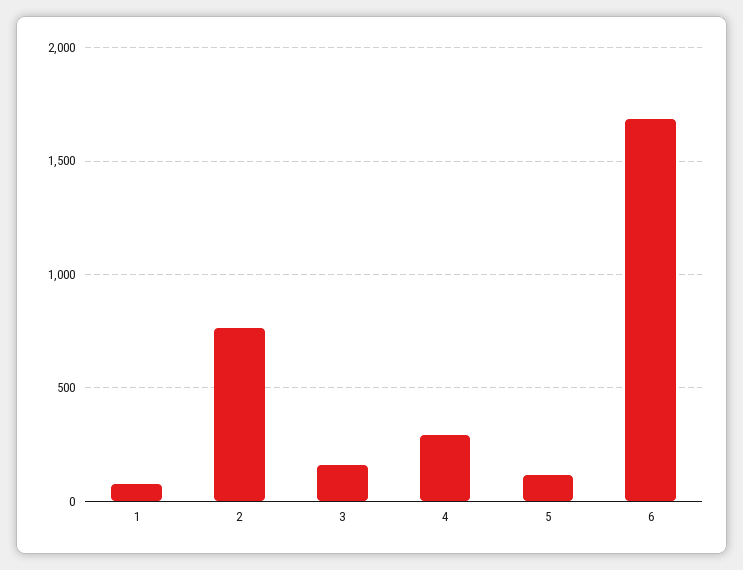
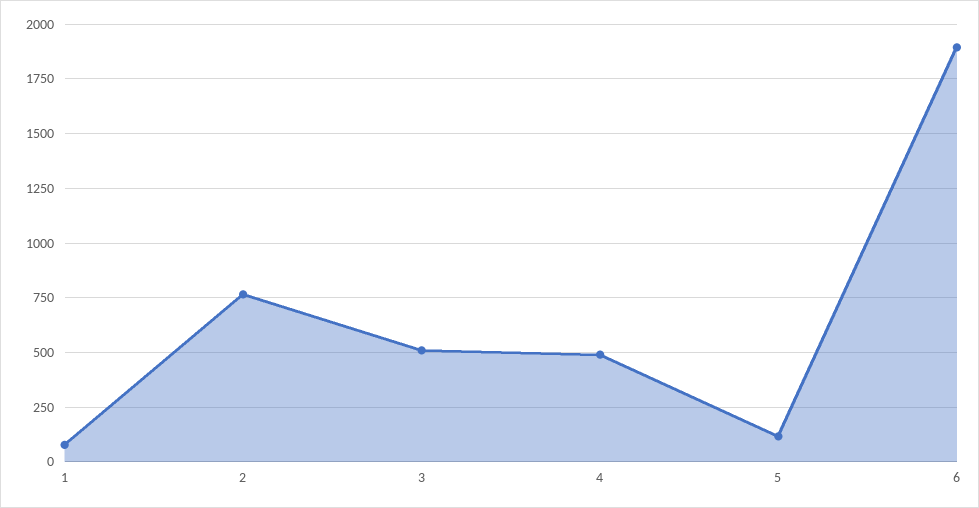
  {
    "1": 100,
    "2": 750,
-   "3": 150,
+   "3": 500,
-   "4": 300,
+   "4": 500,
    "5": 100,
-   "6": 1700
+   "6": 1900
  }

